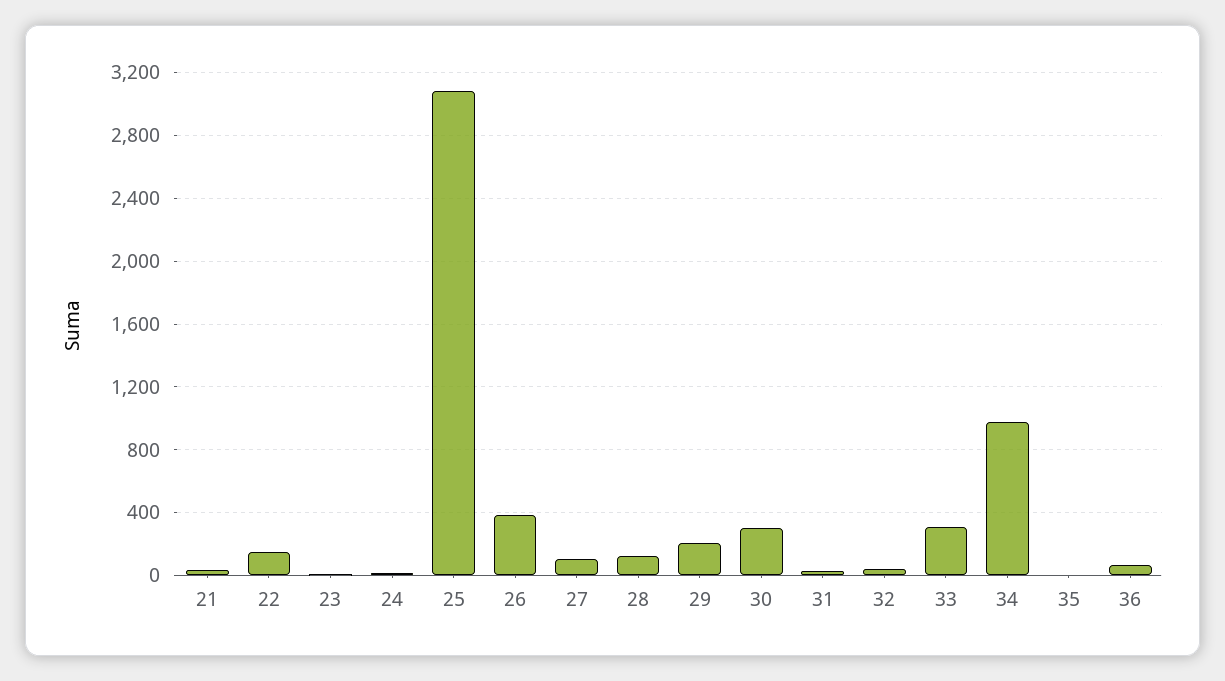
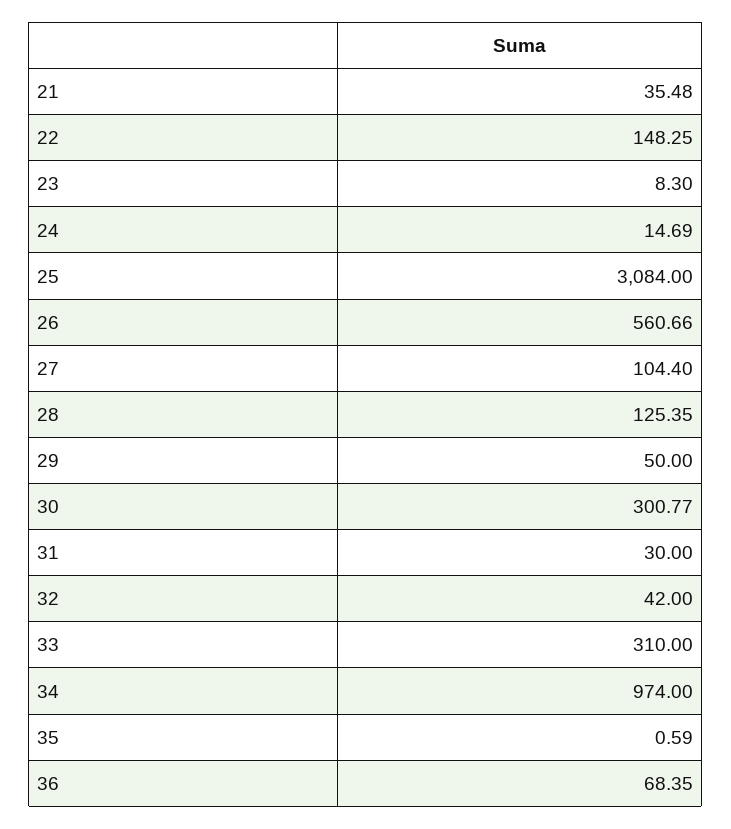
  {
    "21": 35.48,
    "22": 148.25,
    "23": 8.3,
    "24": 14.69,
    "25": 3084,
-   "26": 400,
+   "26": 560.66,
    "27": 104.4,
    "28": 125.35,
-   "29": 200,
+   "29": 50,
    "30": 300.77,
    "31": 30,
    "32": 42,
    "33": 310,
    "34": 974,
    "35": 0.59,
    "36": 68.35
  }

